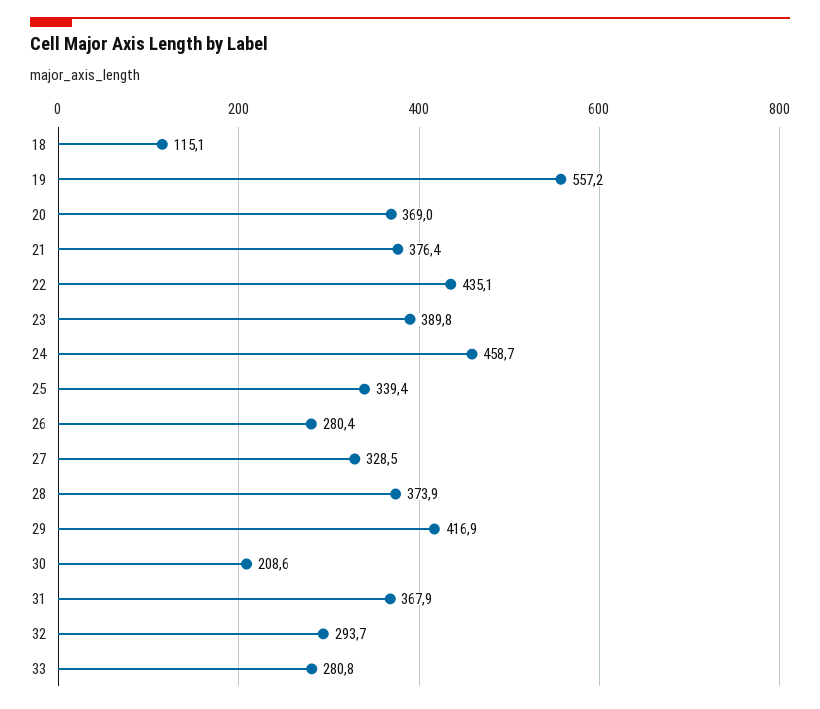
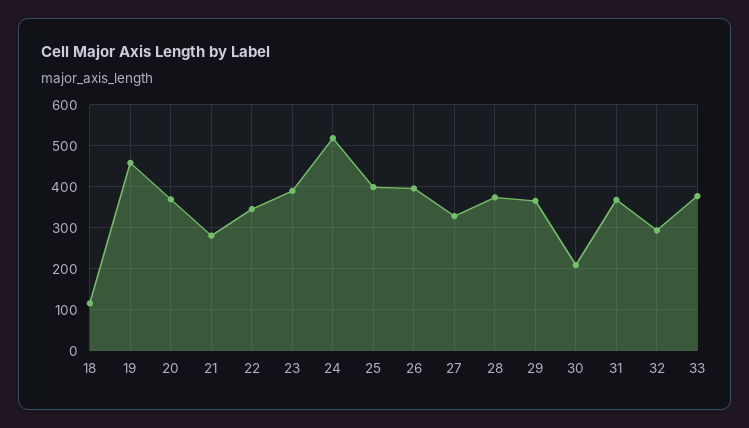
  {
    "18": 115.1,
-   "19": 557.2,
+   "19": 460,
    "20": 369,
-   "21": 376.4,
+   "21": 280,
-   "22": 435.1,
+   "22": 340,
    "23": 389.8,
-   "24": 458.7,
+   "24": 520,
-   "25": 339.4,
+   "25": 400,
-   "26": 280.4,
+   "26": 400,
    "27": 328.5,
    "28": 373.9,
-   "29": 416.9,
+   "29": 360,
    "30": 208.6,
    "31": 367.9,
    "32": 293.7,
-   "33": 280.8
+   "33": 380
  }

